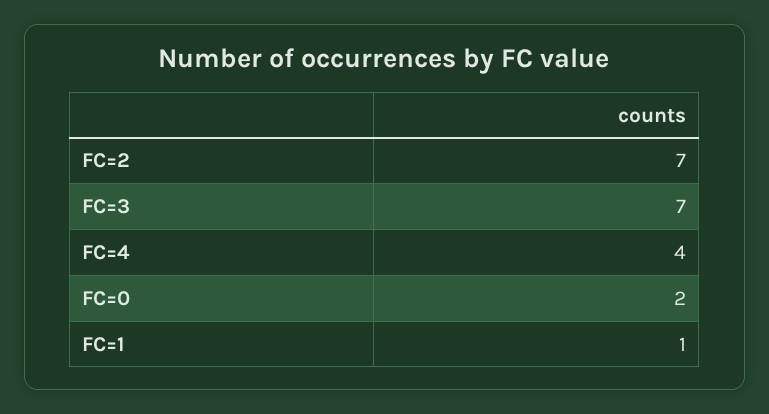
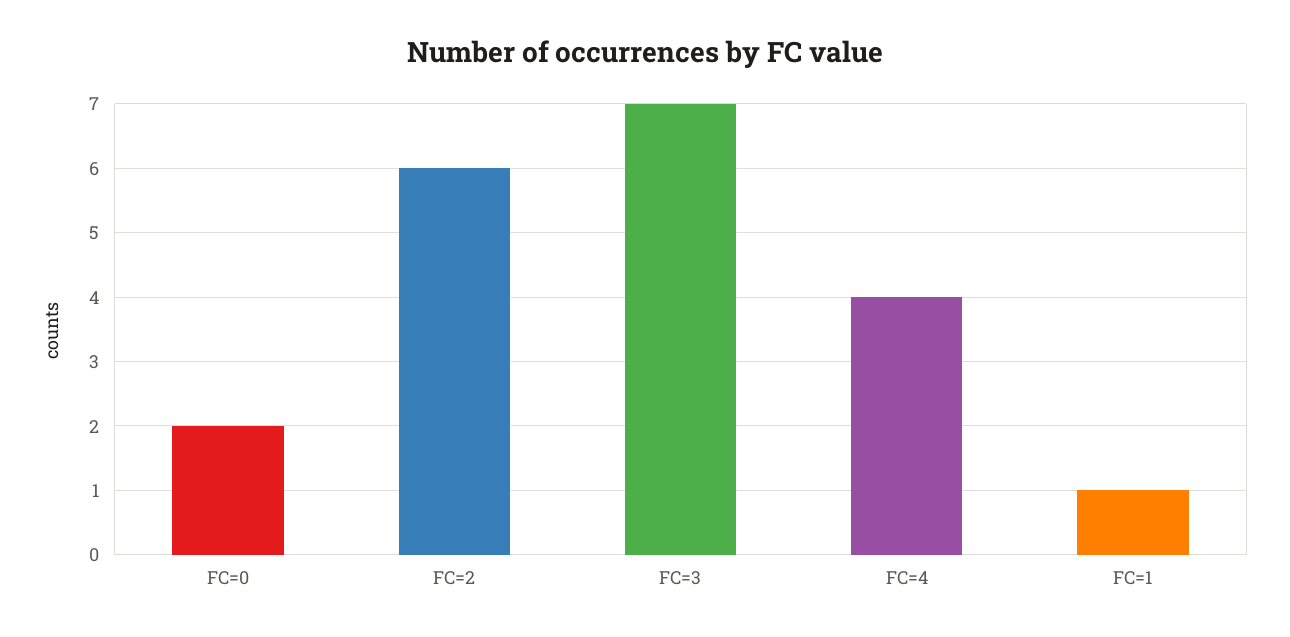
  {
-   "FC=2": 7,
+   "FC=2": 6,
    "FC=3": 7,
    "FC=4": 4,
    "FC=0": 2,
    "FC=1": 1
  }

